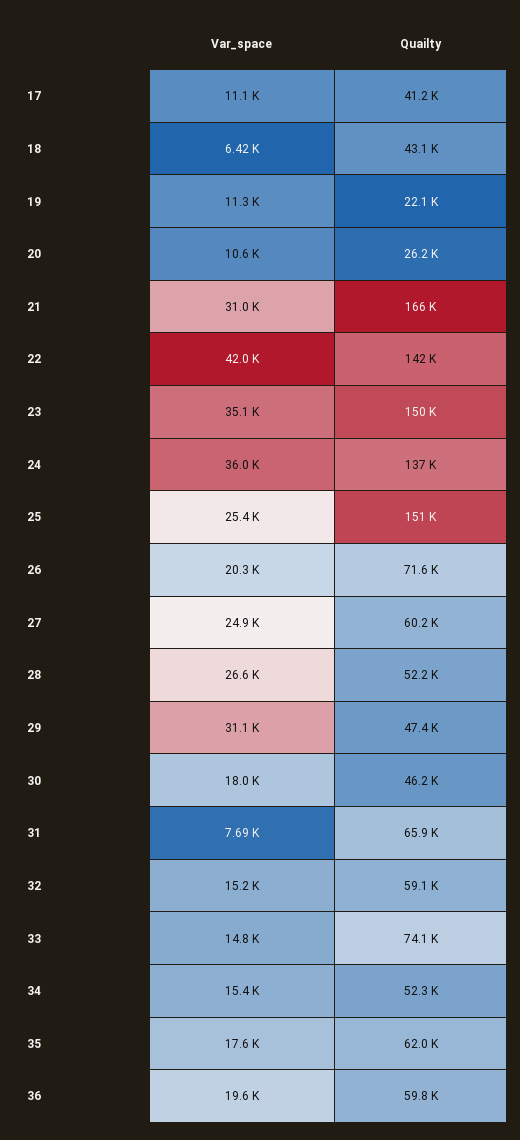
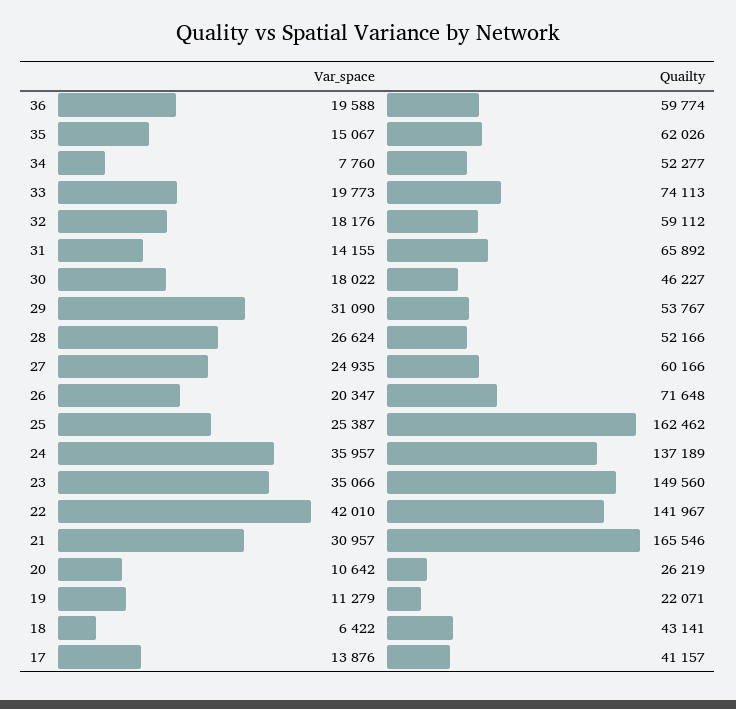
  {
    "Var_space": {
-     "17": 11100,
+     "17": 13876,
      "18": 6422,
      "19": 11279,
      "20": 10642,
      "21": 30957,
      "22": 42010,
      "23": 35066,
      "24": 35957,
      "25": 25387,
      "26": 20347,
      "27": 24935,
      "28": 26624,
      "29": 31090,
      "30": 18022,
-     "31": 7690,
+     "31": 14155,
-     "32": 15200,
+     "32": 18176,
-     "33": 14800,
+     "33": 19773,
-     "34": 15400,
+     "34": 7760,
-     "35": 17600,
+     "35": 15067,
      "36": 19588
    },
    "Quailty": {
      "17": 41157,
      "18": 43141,
      "19": 22071,
      "20": 26219,
      "21": 165546,
      "22": 141967,
      "23": 149560,
      "24": 137189,
-     "25": 151000,
+     "25": 162462,
      "26": 71648,
      "27": 60166,
      "28": 52166,
-     "29": 47400,
+     "29": 53767,
      "30": 46227,
      "31": 65892,
      "32": 59112,
      "33": 74113,
      "34": 52277,
      "35": 62026,
      "36": 59774
    }
  }

